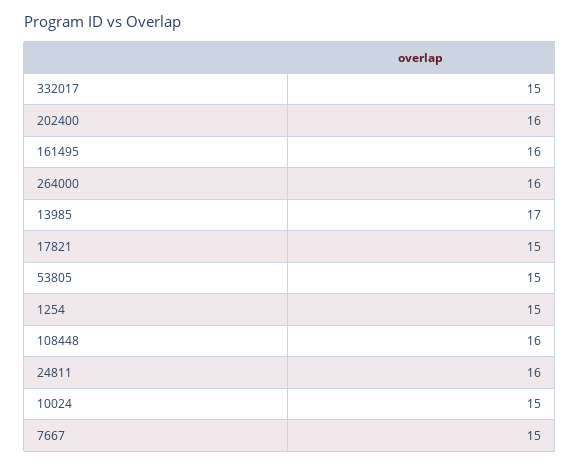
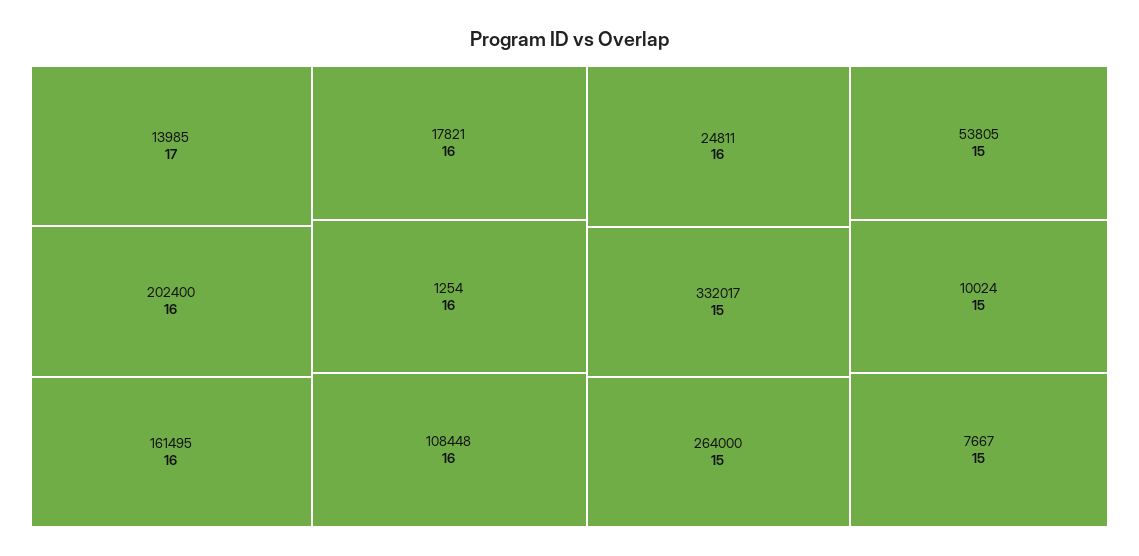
  {
    "332017": 15,
    "202400": 16,
    "161495": 16,
-   "264000": 16,
+   "264000": 15,
    "13985": 17,
-   "17821": 15,
+   "17821": 16,
    "53805": 15,
-   "1254": 15,
+   "1254": 16,
    "108448": 16,
    "24811": 16,
    "10024": 15,
    "7667": 15
  }

